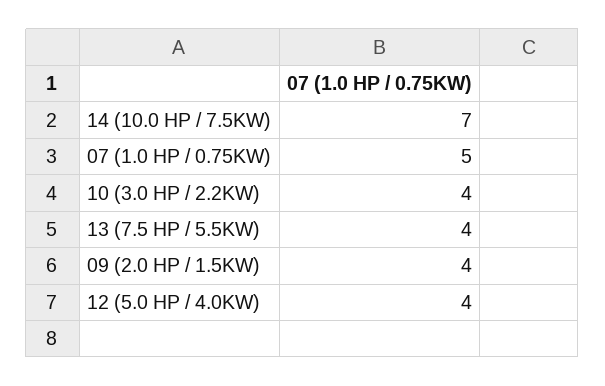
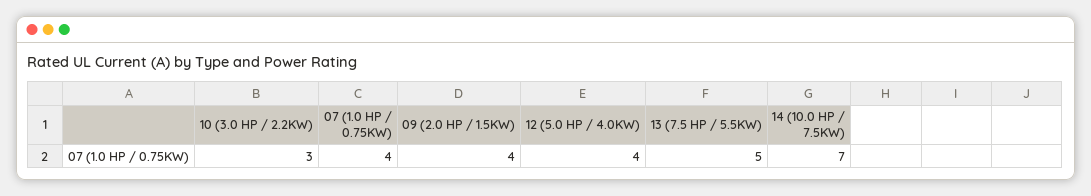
  {
    "14 (10.0 HP / 7.5KW)": 7,
-   "07 (1.0 HP / 0.75KW)": 5,
+   "07 (1.0 HP / 0.75KW)": 4,
-   "10 (3.0 HP / 2.2KW)": 4,
+   "10 (3.0 HP / 2.2KW)": 3,
-   "13 (7.5 HP / 5.5KW)": 4,
+   "13 (7.5 HP / 5.5KW)": 5,
    "09 (2.0 HP / 1.5KW)": 4,
    "12 (5.0 HP / 4.0KW)": 4
  }

